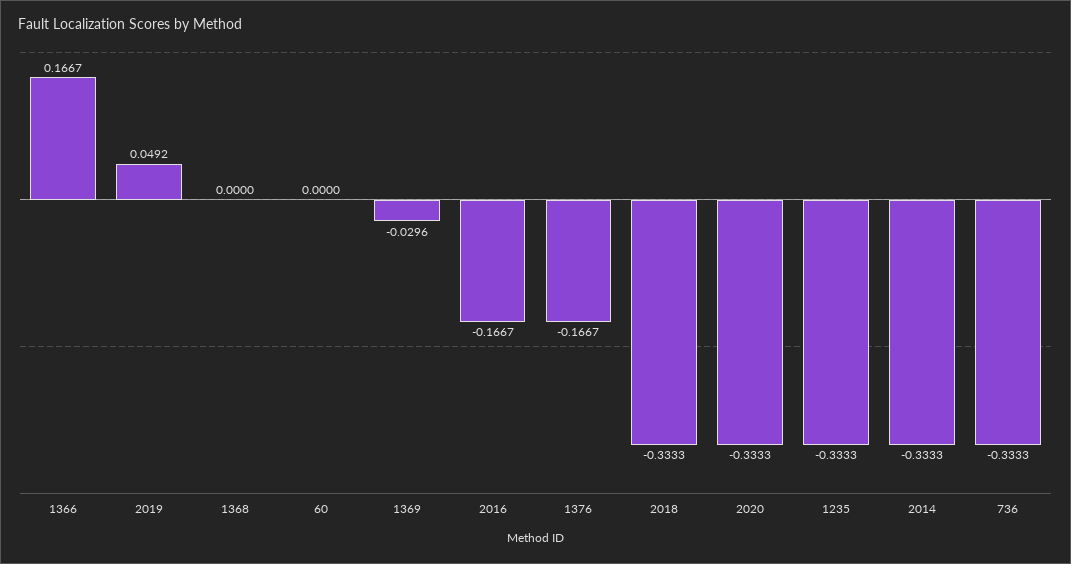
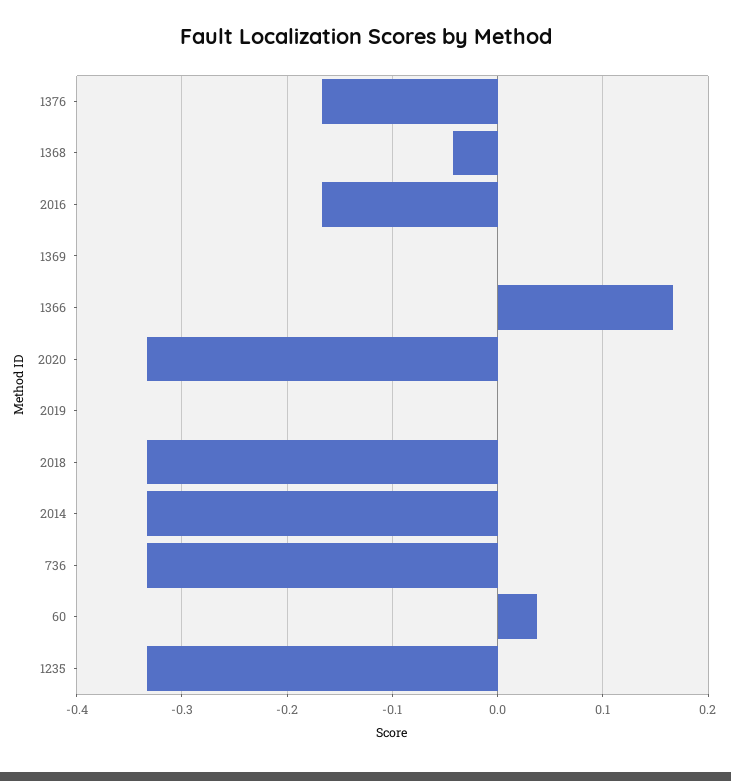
  {
    "1366": 0.1667,
-   "2019": 0.0492,
+   "2019": 0,
-   "1368": 0,
+   "1368": -0.04,
-   "60": 0,
+   "60": 0.04,
-   "1369": -0.0296,
+   "1369": 0,
    "2016": -0.1667,
    "1376": -0.1667,
    "2018": -0.3333,
    "2020": -0.3333,
    "1235": -0.3333,
    "2014": -0.3333,
    "736": -0.3333
  }

